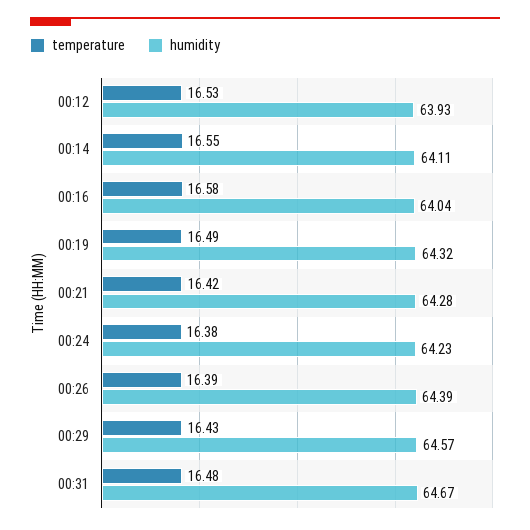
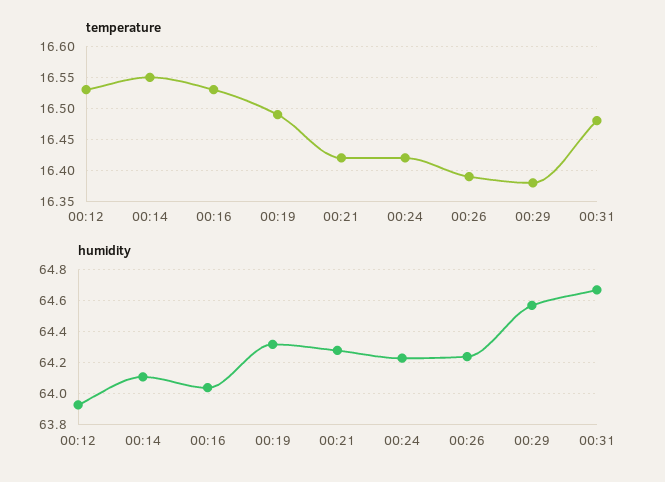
  {
    "temperature": {
      "00:12": 16.53,
      "00:14": 16.55,
-     "00:16": 16.58,
+     "00:16": 16.53,
      "00:19": 16.49,
      "00:21": 16.42,
-     "00:24": 16.38,
+     "00:24": 16.42,
      "00:26": 16.39,
-     "00:29": 16.43,
+     "00:29": 16.38,
      "00:31": 16.48
    },
    "humidity": {
      "00:12": 63.93,
      "00:14": 64.11,
      "00:16": 64.04,
      "00:19": 64.32,
      "00:21": 64.28,
      "00:24": 64.23,
-     "00:26": 64.39,
+     "00:26": 64.25,
      "00:29": 64.57,
      "00:31": 64.67
    }
  }

